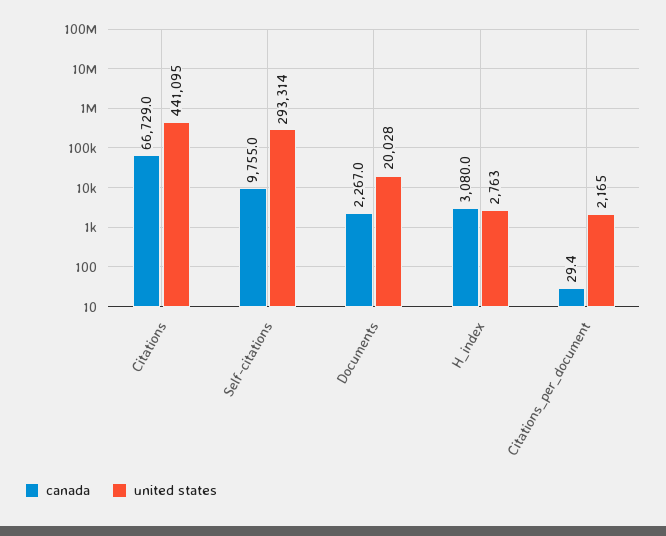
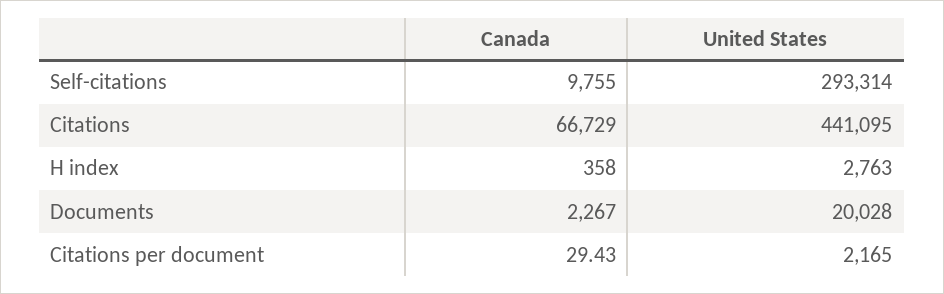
  {
    "canada": {
      "Citations": 66729,
      "Self-citations": 9755,
      "Documents": 2267,
-     "H_index": 3080,
+     "H_index": 358,
      "Citations_per_document": 29.43
    },
    "united states": {
      "Citations": 441095,
      "Self-citations": 293314,
      "Documents": 20028,
      "H_index": 2763,
      "Citations_per_document": 2165
    }
  }

